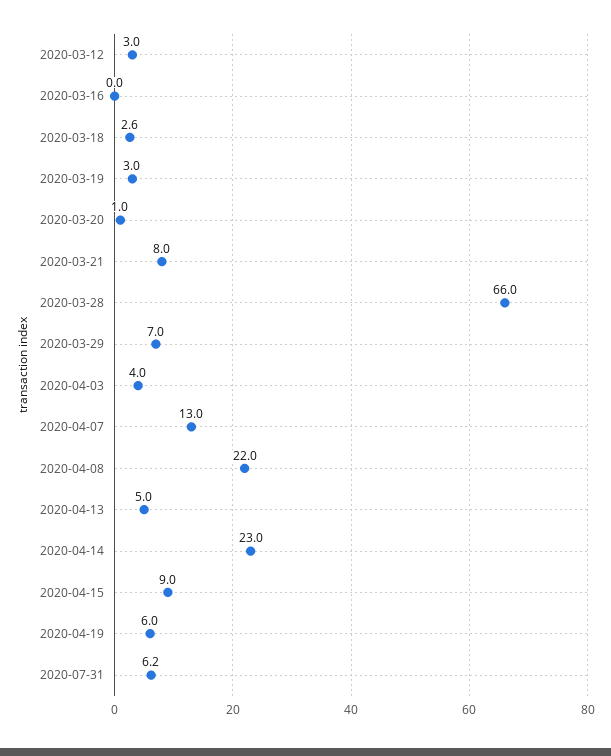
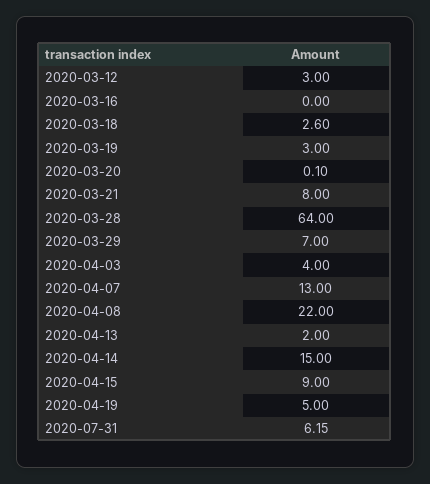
  {
    "2020-03-12": 3,
    "2020-03-16": 0,
    "2020-03-18": 2.6,
    "2020-03-19": 3,
-   "2020-03-20": 1,
+   "2020-03-20": 0.1,
    "2020-03-21": 8,
-   "2020-03-28": 66,
+   "2020-03-28": 64,
    "2020-03-29": 7,
    "2020-04-03": 4,
    "2020-04-07": 13,
    "2020-04-08": 22,
-   "2020-04-13": 5,
+   "2020-04-13": 2,
-   "2020-04-14": 23,
+   "2020-04-14": 15,
    "2020-04-15": 9,
-   "2020-04-19": 6,
+   "2020-04-19": 5,
    "2020-07-31": 6.15
  }

